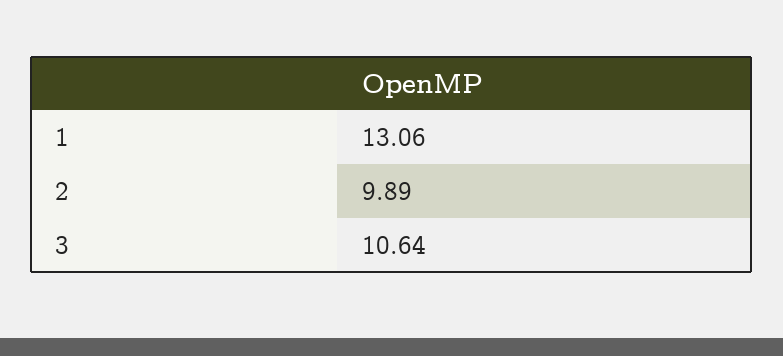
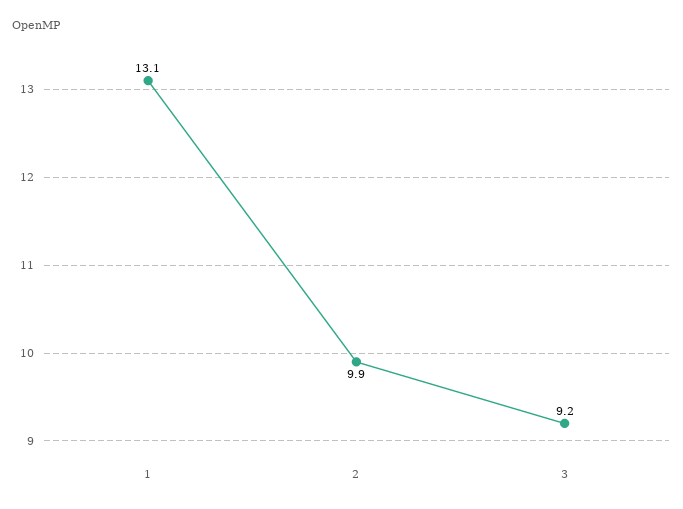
  {
    "1": 13.06,
    "2": 9.89,
-   "3": 10.64
+   "3": 9.2
  }

